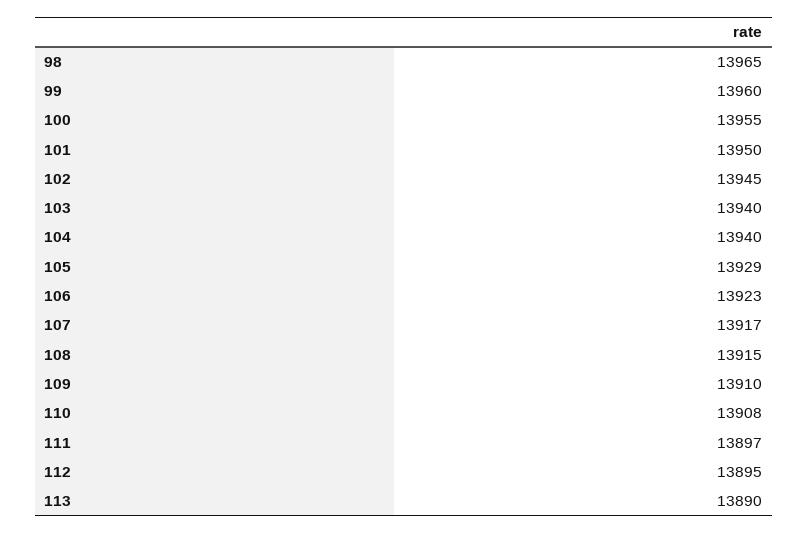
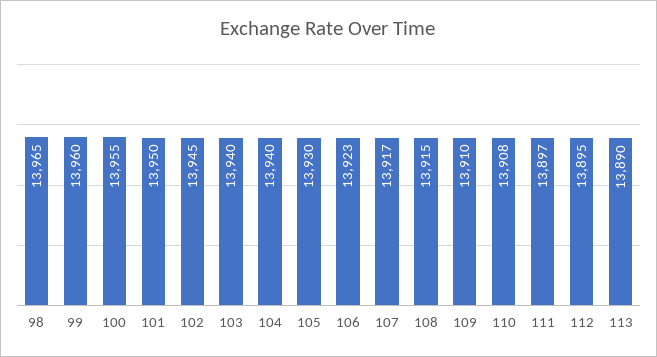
  {
    "98": 13965,
    "99": 13960,
    "100": 13955,
    "101": 13950,
    "102": 13945,
    "103": 13940,
    "104": 13940,
-   "105": 13929,
+   "105": 13930,
    "106": 13923,
    "107": 13917,
    "108": 13915,
    "109": 13910,
    "110": 13908,
    "111": 13897,
    "112": 13895,
    "113": 13890
  }

